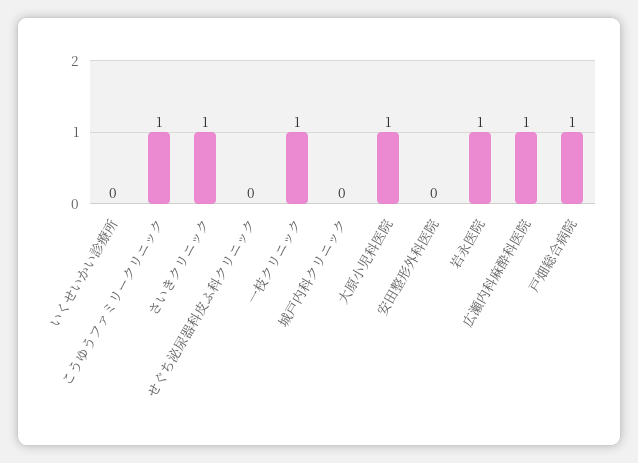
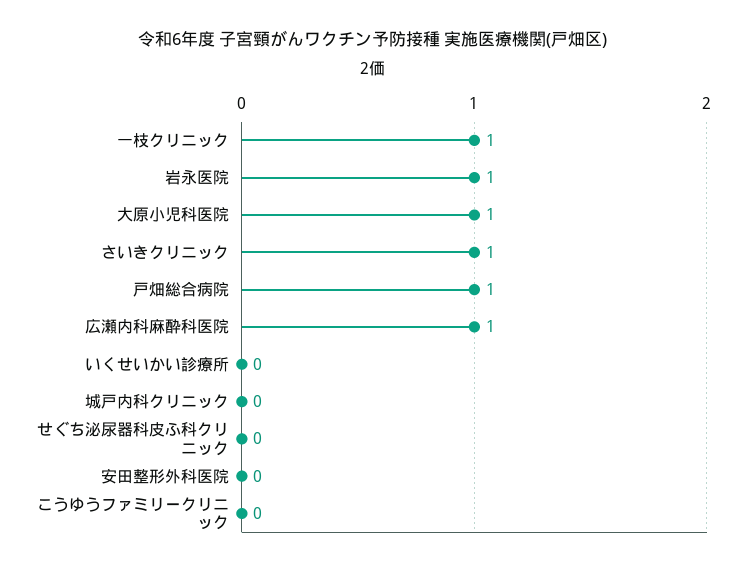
  {
    "いくせいかい診療所": 0,
-   "こうゆうファミリークリニック": 1,
+   "こうゆうファミリークリニック": 0,
    "さいきクリニック": 1,
    "せぐち泌尿器科皮ふ科クリニック": 0,
    "一枝クリニック": 1,
    "城戸内科クリニック": 0,
    "大原小児科医院": 1,
    "安田整形外科医院": 0,
    "岩永医院": 1,
    "広瀬内科麻酔科医院": 1,
    "戸畑総合病院": 1
  }

